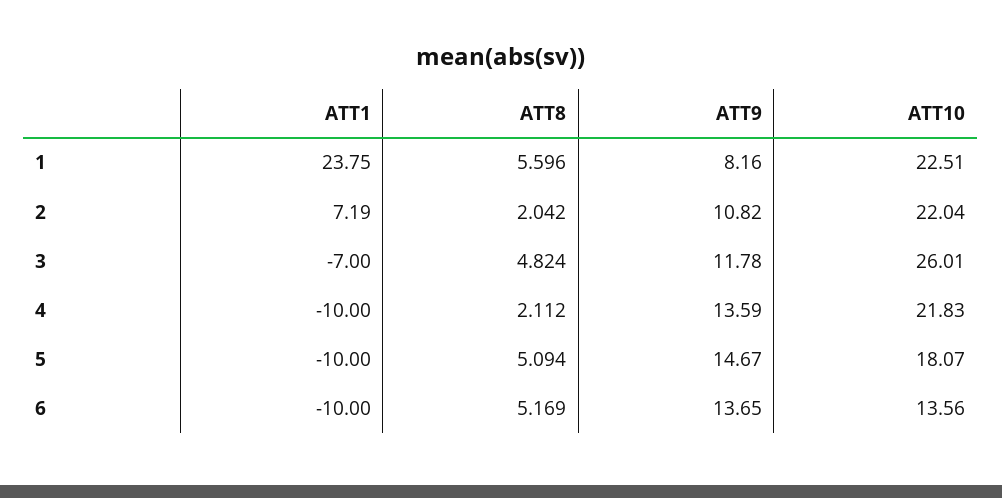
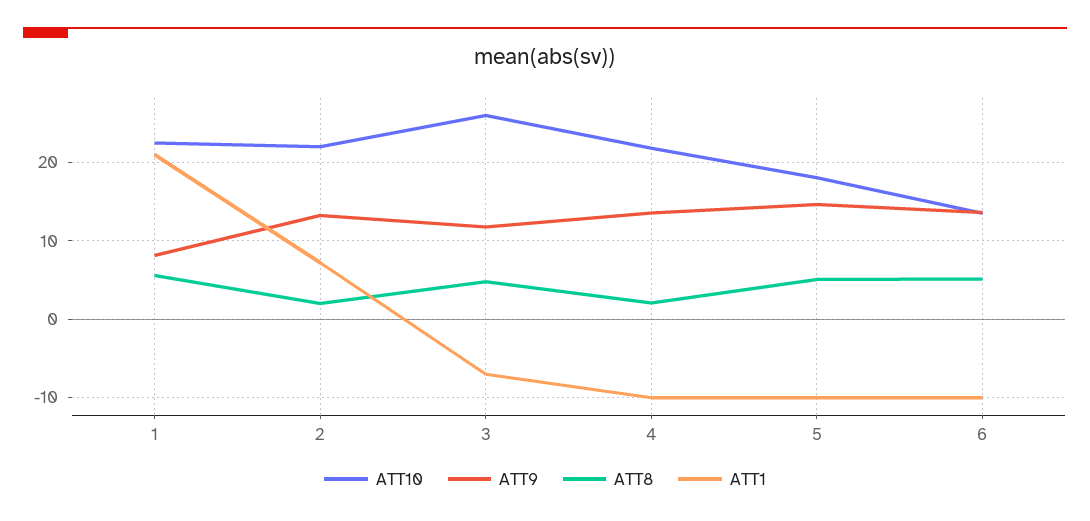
  {
    "ATT1": {
-     "1": 23.75,
+     "1": 21,
      "2": 7.19,
      "3": -7,
      "4": -10,
      "5": -10,
      "6": -10
    },
    "ATT8": {
      "1": 5.596,
      "2": 2.042,
      "3": 4.824,
      "4": 2.112,
      "5": 5.094,
      "6": 5.169
    },
    "ATT9": {
      "1": 8.16,
-     "2": 10.82,
+     "2": 13,
      "3": 11.78,
      "4": 13.59,
      "5": 14.67,
      "6": 13.65
    },
    "ATT10": {
      "1": 22.51,
      "2": 22.04,
      "3": 26.01,
      "4": 21.83,
      "5": 18.07,
      "6": 13.56
    }
  }

